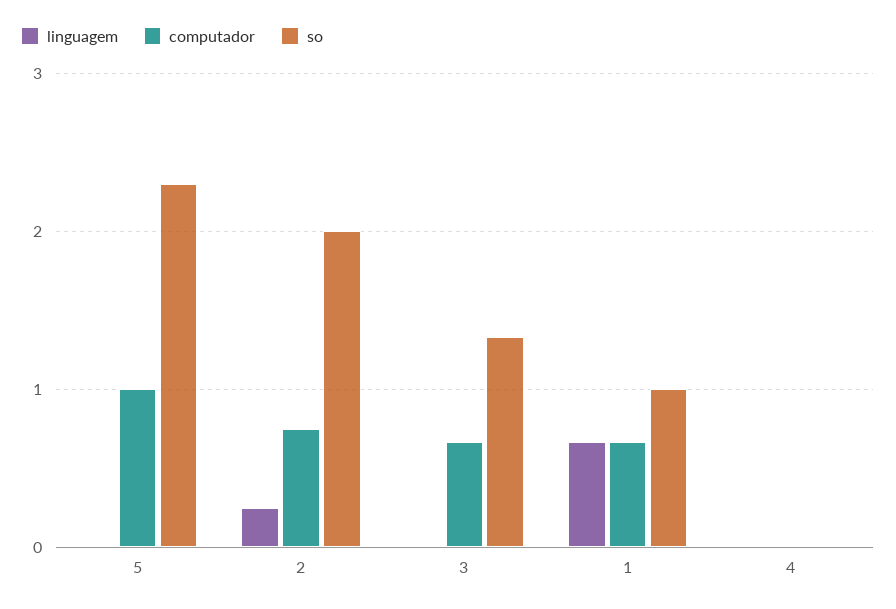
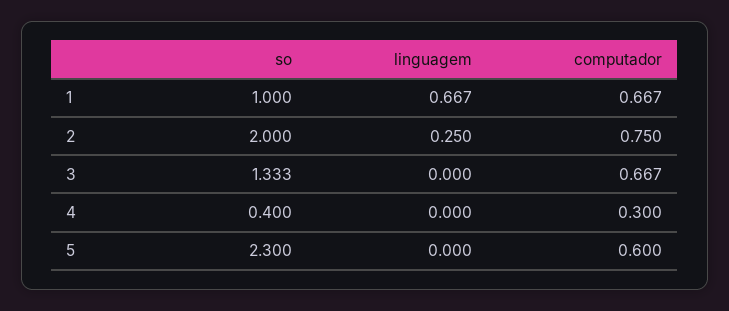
  {
    "linguagem": {
      "5": 0,
      "2": 0.25,
      "3": 0,
      "1": 0.667,
      "4": 0
    },
    "computador": {
-     "5": 1,
+     "5": 0.6,
      "2": 0.75,
      "3": 0.667,
      "1": 0.667,
-     "4": 0
+     "4": 0.3
    },
    "so": {
      "5": 2.3,
      "2": 2,
      "3": 1.333,
      "1": 1,
-     "4": 0
+     "4": 0.4
    }
  }

